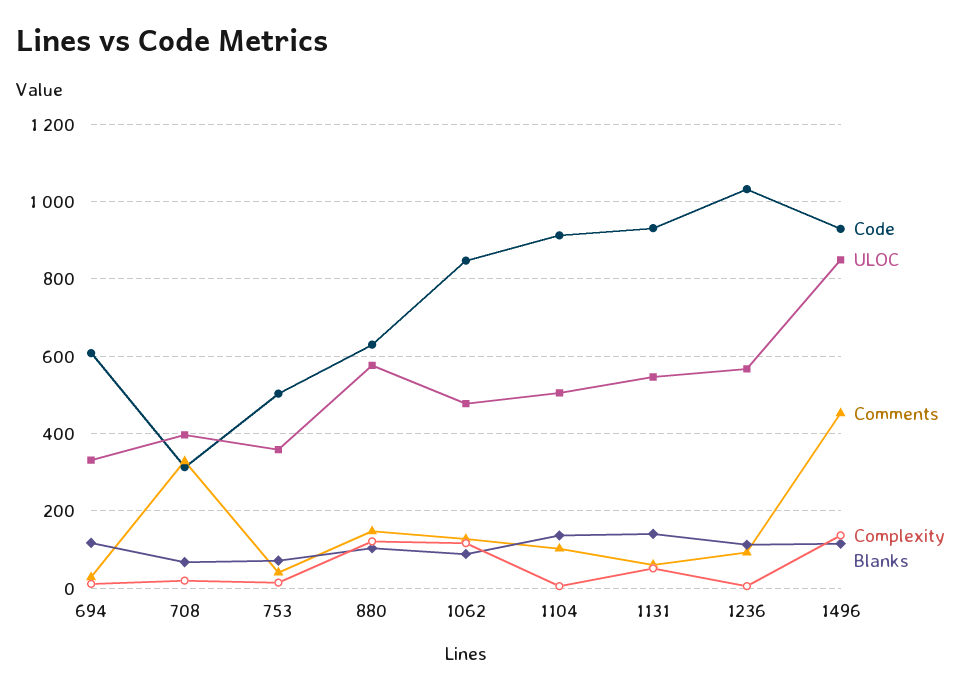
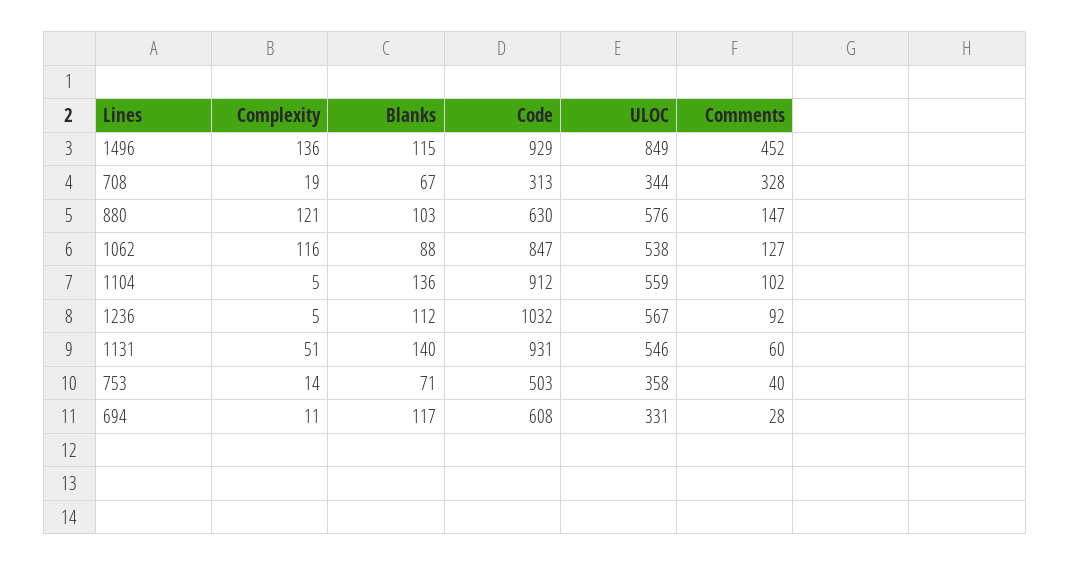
  {
    "Code": {
      "694": 608,
      "708": 313,
      "753": 503,
      "880": 630,
      "1062": 847,
      "1104": 912,
      "1131": 931,
      "1236": 1032,
      "1496": 929
    },
    "ULOC": {
      "694": 331,
-     "708": 400,
+     "708": 344,
      "753": 358,
      "880": 576,
-     "1062": 480,
+     "1062": 538,
-     "1104": 500,
+     "1104": 559,
      "1131": 546,
      "1236": 567,
      "1496": 849
    },
    "Comments": {
      "694": 28,
      "708": 328,
      "753": 40,
      "880": 147,
      "1062": 127,
      "1104": 102,
      "1131": 60,
      "1236": 92,
      "1496": 452
    },
    "Complexity": {
      "694": 11,
      "708": 19,
      "753": 14,
      "880": 121,
      "1062": 116,
      "1104": 5,
      "1131": 51,
      "1236": 5,
      "1496": 136
    },
    "Blanks": {
      "694": 117,
      "708": 67,
      "753": 71,
      "880": 103,
      "1062": 88,
      "1104": 136,
      "1131": 140,
      "1236": 112,
      "1496": 115
    }
  }

